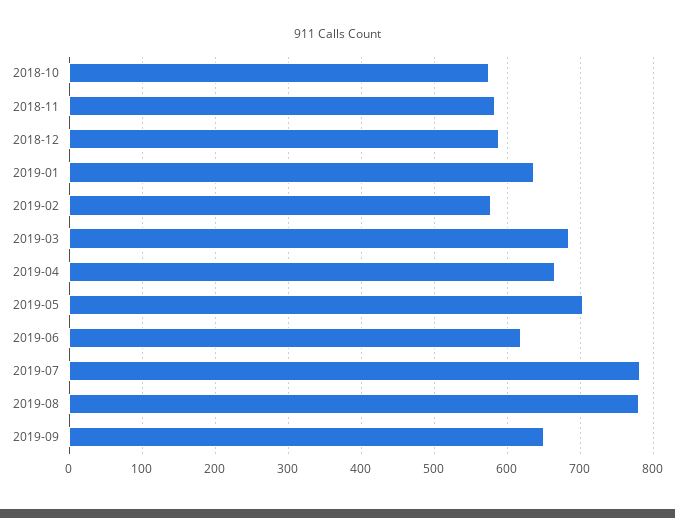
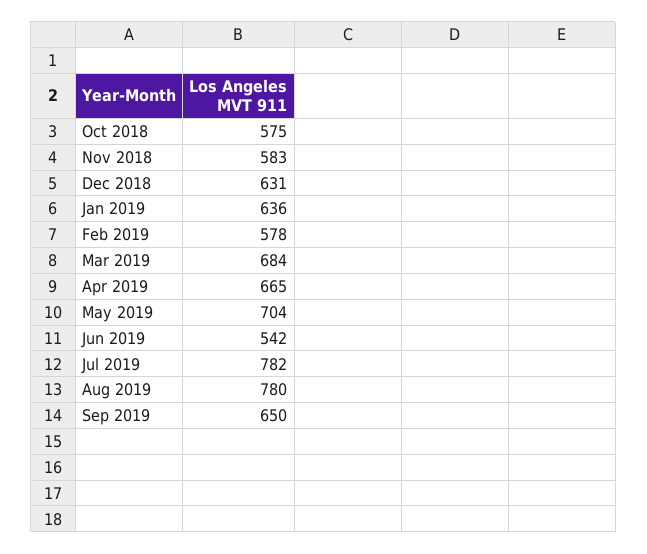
  {
    "2018-10": 575,
    "2018-11": 583,
-   "2018-12": 590,
+   "2018-12": 631,
    "2019-01": 636,
    "2019-02": 578,
    "2019-03": 684,
    "2019-04": 665,
    "2019-05": 704,
-   "2019-06": 620,
+   "2019-06": 542,
    "2019-07": 782,
    "2019-08": 780,
    "2019-09": 650
  }

